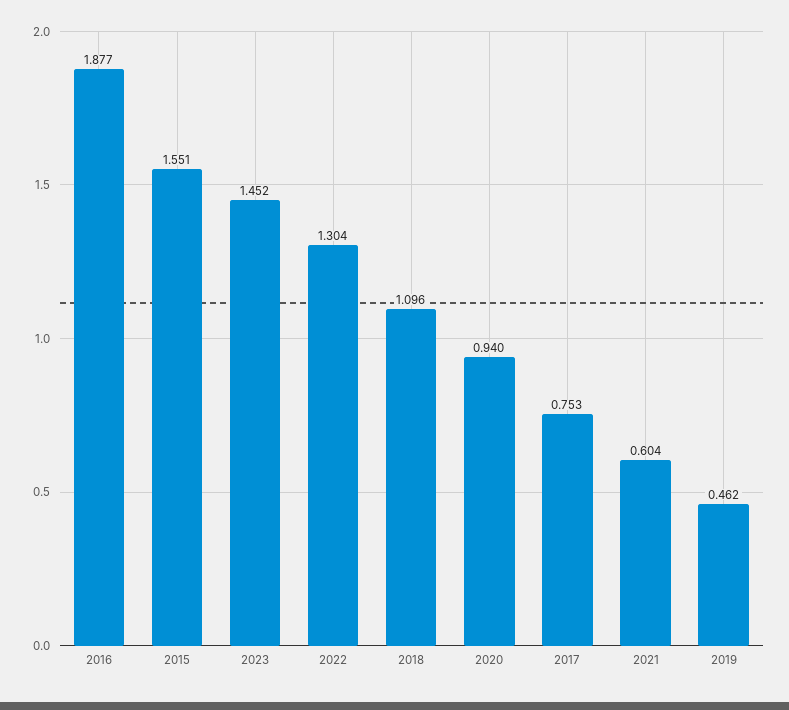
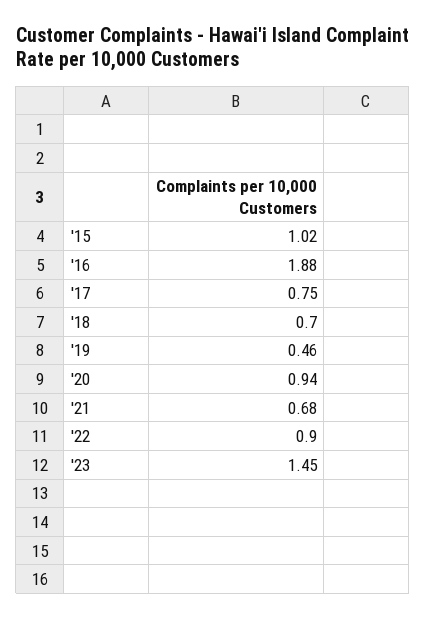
  {
    "2016": 1.877,
-   "2015": 1.551,
+   "2015": 1.02,
    "2023": 1.452,
-   "2022": 1.304,
+   "2022": 0.9,
-   "2018": 1.096,
+   "2018": 0.7,
    "2020": 0.94,
    "2017": 0.753,
-   "2021": 0.604,
+   "2021": 0.68,
    "2019": 0.462
  }

